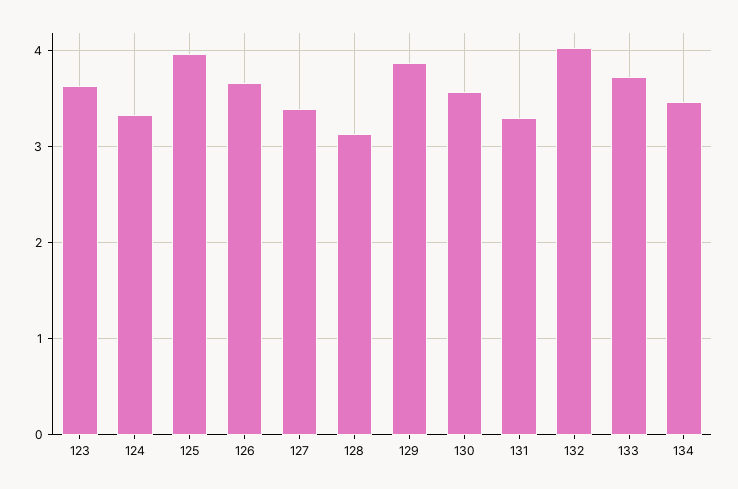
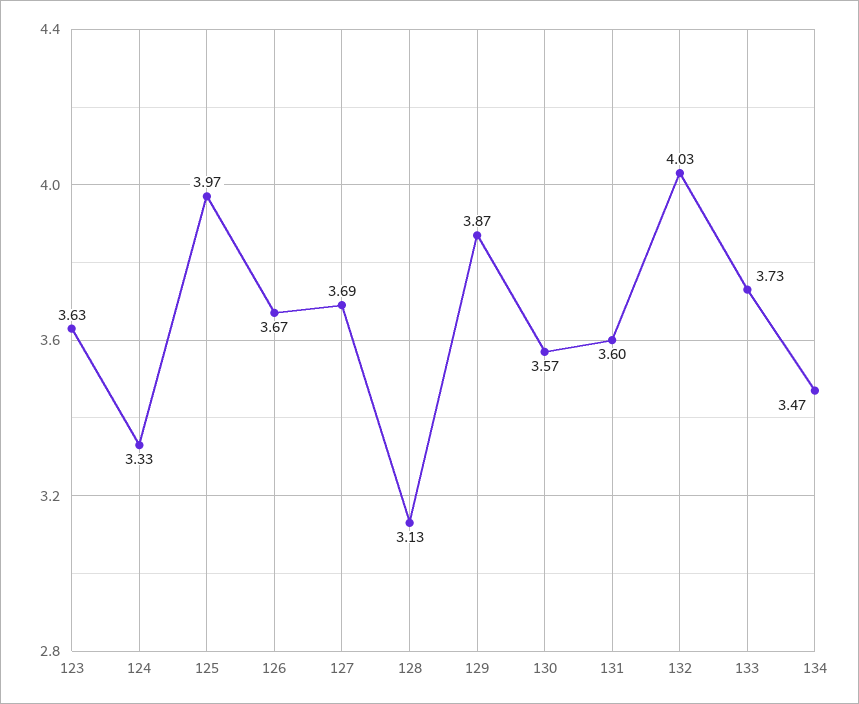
  {
    "123": 3.63,
    "124": 3.33,
    "125": 3.97,
    "126": 3.67,
-   "127": 3.4,
+   "127": 3.69,
    "128": 3.13,
    "129": 3.87,
    "130": 3.57,
-   "131": 3.3,
+   "131": 3.6,
    "132": 4.03,
    "133": 3.73,
    "134": 3.47
  }

